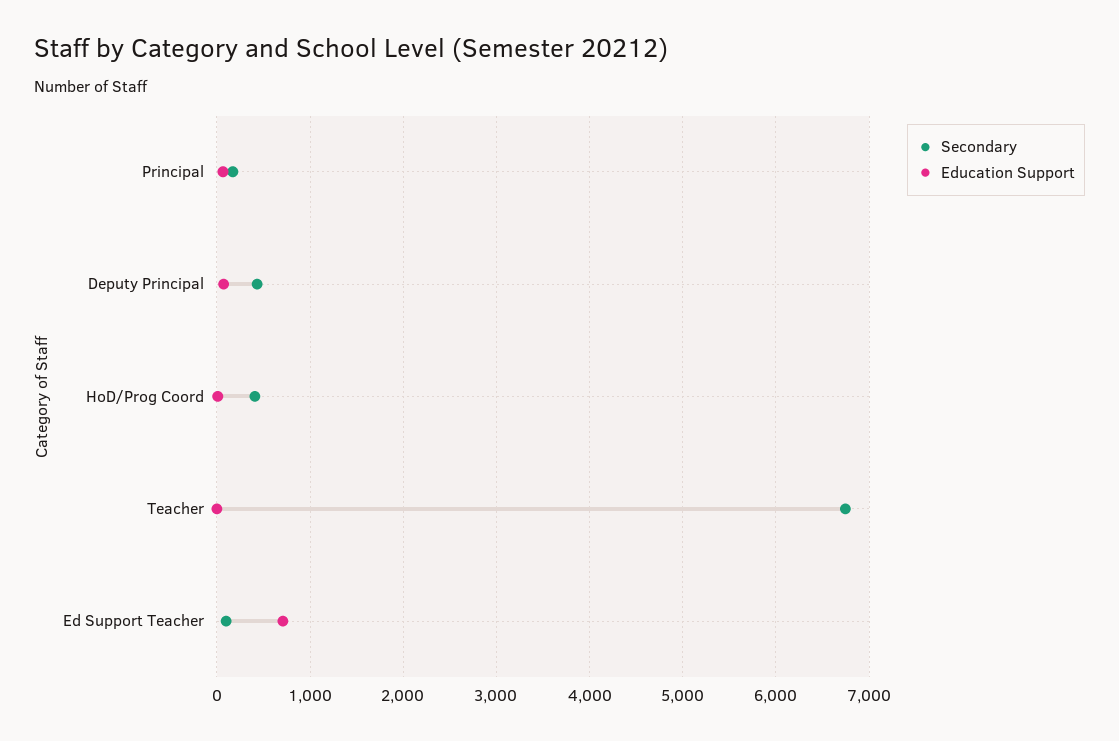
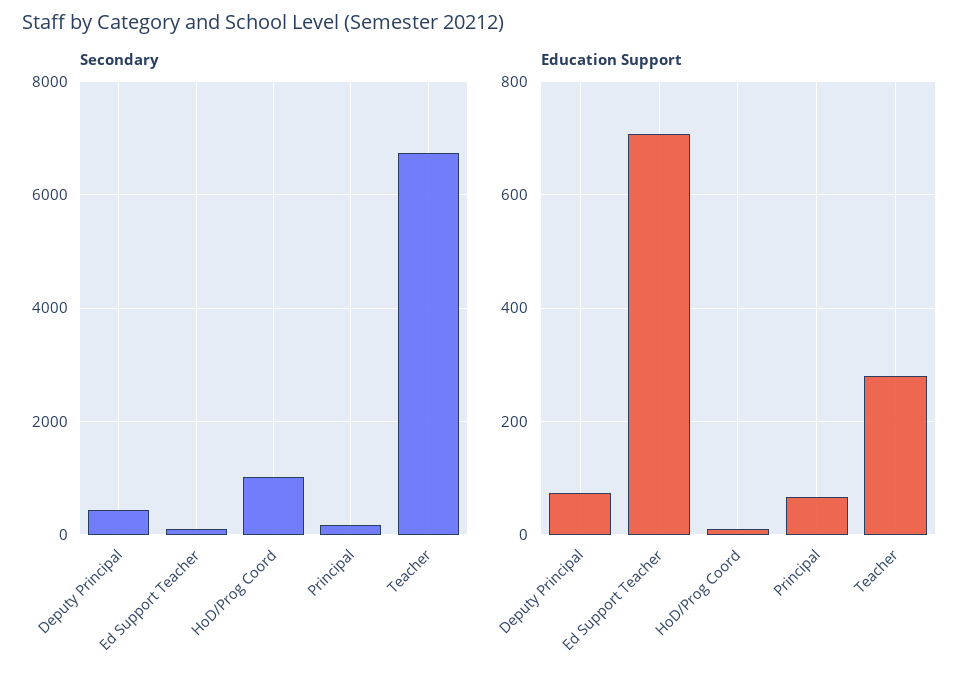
  {
    "Secondary": {
      "Principal": 200,
      "Deputy Principal": 400,
-     "HoD/Prog Coord": 400,
+     "HoD/Prog Coord": 1000,
      "Teacher": 6700,
      "Ed Support Teacher": 100
    },
    "Education Support": {
      "Principal": 60,
      "Deputy Principal": 80,
      "HoD/Prog Coord": 20,
-     "Teacher": 0,
+     "Teacher": 280,
      "Ed Support Teacher": 700
    }
  }

